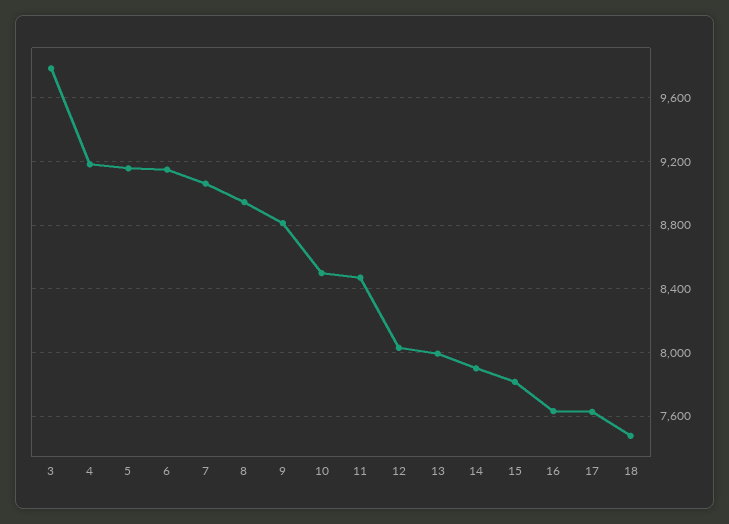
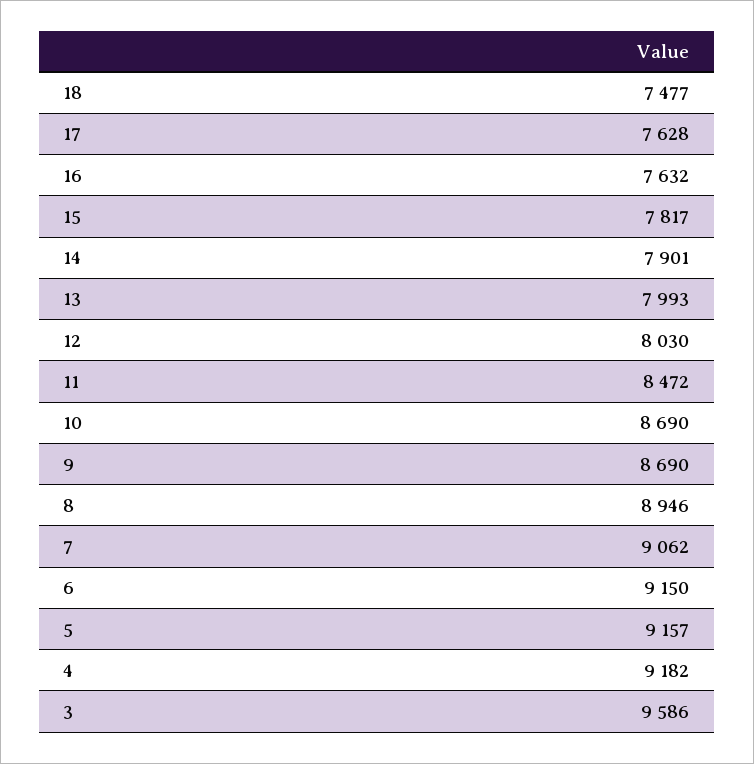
  {
-   "3": 9800,
+   "3": 9586,
    "4": 9182,
    "5": 9157,
    "6": 9150,
    "7": 9062,
    "8": 8946,
-   "9": 8800,
+   "9": 8690,
-   "10": 8500,
+   "10": 8690,
    "11": 8472,
    "12": 8030,
    "13": 7993,
    "14": 7901,
    "15": 7817,
    "16": 7632,
    "17": 7628,
    "18": 7477
  }

